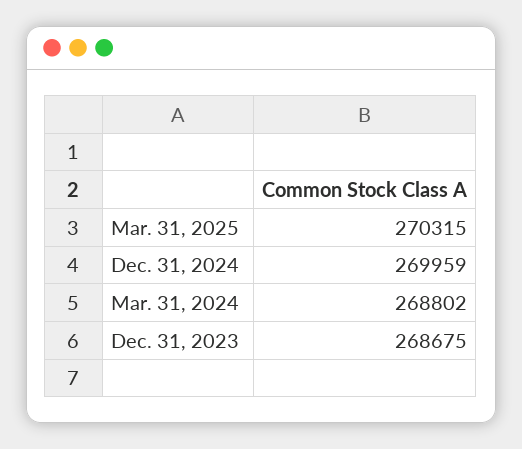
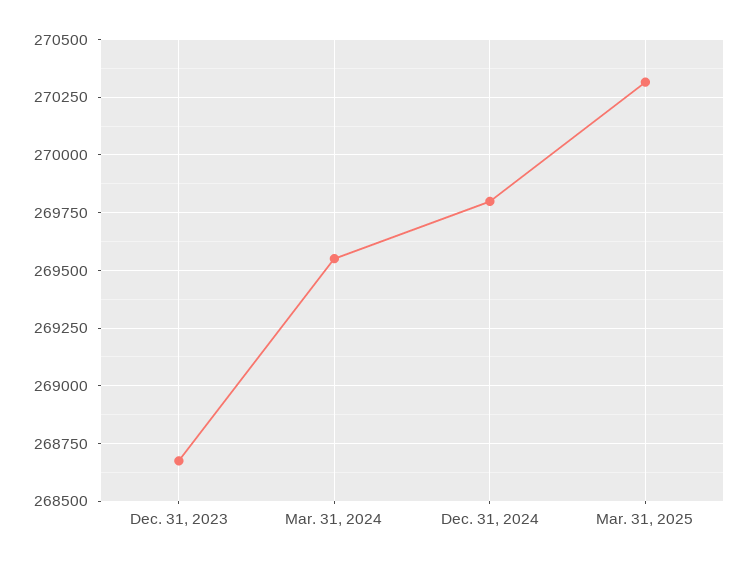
  {
    "Mar. 31, 2025": 270315,
-   "Dec. 31, 2024": 269959,
+   "Dec. 31, 2024": 269800,
-   "Mar. 31, 2024": 268802,
+   "Mar. 31, 2024": 269550,
    "Dec. 31, 2023": 268675
  }

